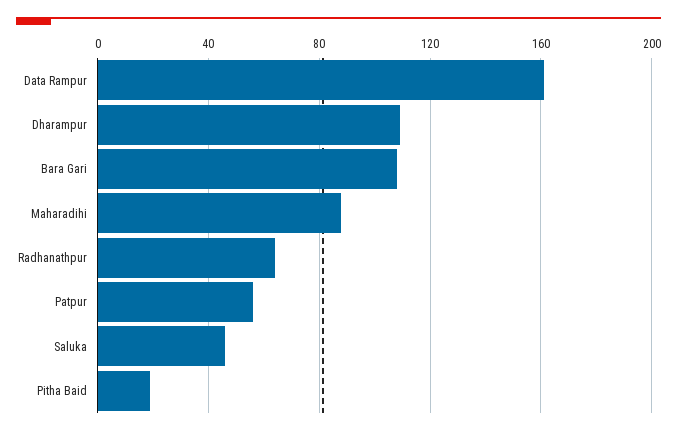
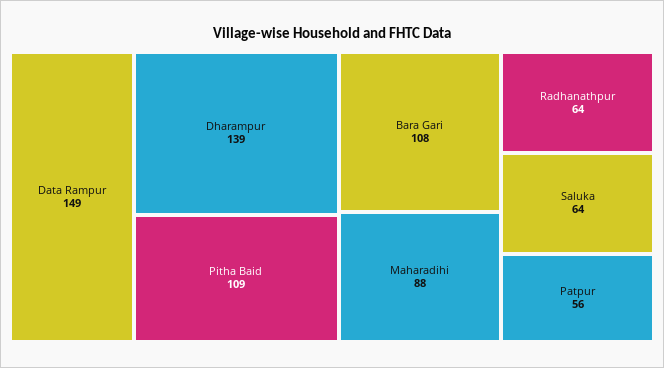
  {
-   "Data Rampur": 160,
+   "Data Rampur": 149,
-   "Dharampur": 110,
+   "Dharampur": 139,
    "Bara Gari": 108,
    "Maharadihi": 88,
    "Radhanathpur": 64,
    "Patpur": 56,
-   "Saluka": 45,
+   "Saluka": 64,
-   "Pitha Baid": 20
+   "Pitha Baid": 109
  }

